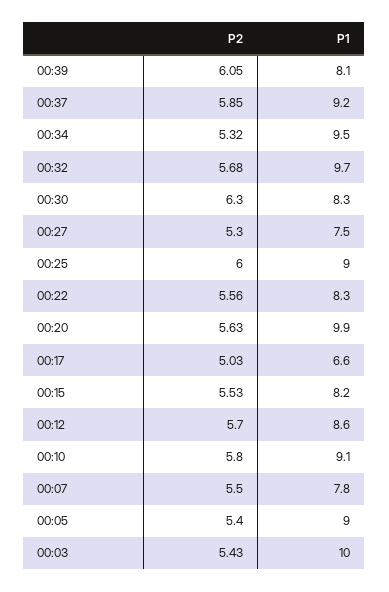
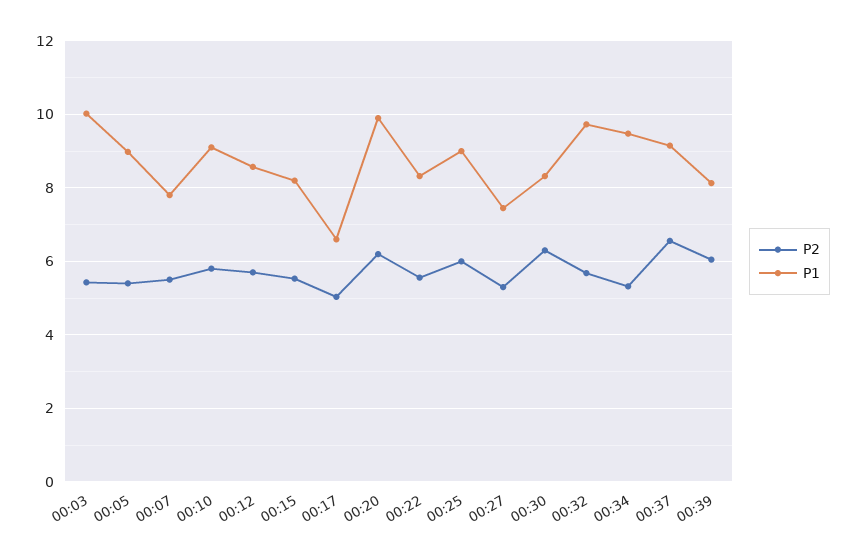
  {
    "P2": {
      "00:39": 6.05,
-     "00:37": 5.85,
+     "00:37": 6.6,
      "00:34": 5.32,
      "00:32": 5.68,
      "00:30": 6.3,
      "00:27": 5.3,
      "00:25": 6,
      "00:22": 5.56,
-     "00:20": 5.63,
+     "00:20": 6.2,
      "00:17": 5.03,
      "00:15": 5.53,
      "00:12": 5.7,
      "00:10": 5.8,
      "00:07": 5.5,
      "00:05": 5.4,
      "00:03": 5.43
    },
    "P1": {
      "00:39": 8.1,
      "00:37": 9.2,
      "00:34": 9.5,
      "00:32": 9.7,
      "00:30": 8.3,
      "00:27": 7.5,
      "00:25": 9,
      "00:22": 8.3,
      "00:20": 9.9,
      "00:17": 6.6,
      "00:15": 8.2,
      "00:12": 8.6,
      "00:10": 9.1,
      "00:07": 7.8,
      "00:05": 9,
      "00:03": 10
    }
  }

